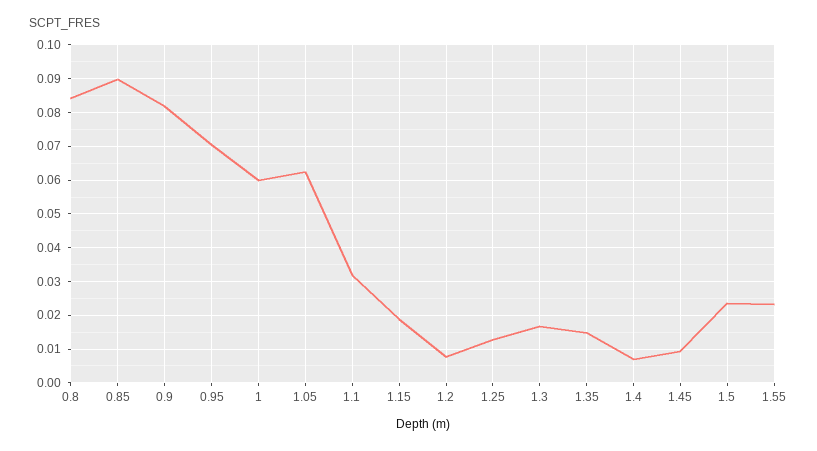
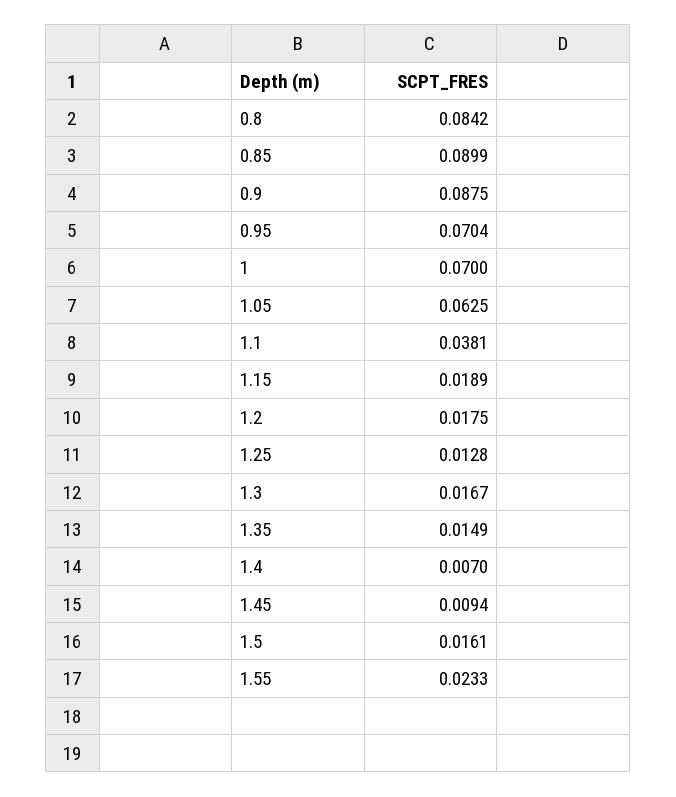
  {
    "0.8": 0.0842,
    "0.85": 0.0899,
-   "0.9": 0.082,
+   "0.9": 0.0875,
    "0.95": 0.0704,
-   "1": 0.06,
+   "1": 0.07,
    "1.05": 0.0625,
-   "1.1": 0.032,
+   "1.1": 0.0381,
    "1.15": 0.0189,
-   "1.2": 0.008,
+   "1.2": 0.0175,
    "1.25": 0.0128,
    "1.3": 0.0167,
    "1.35": 0.0149,
    "1.4": 0.007,
    "1.45": 0.0094,
-   "1.5": 0.024,
+   "1.5": 0.0161,
    "1.55": 0.0233
  }

